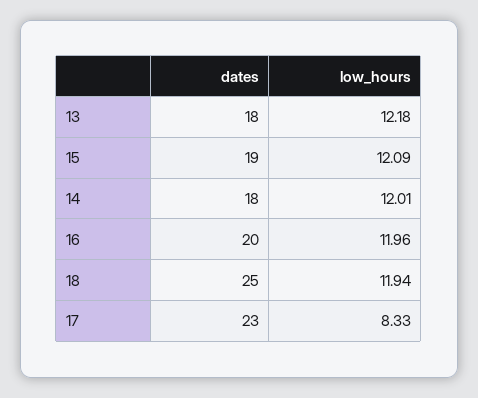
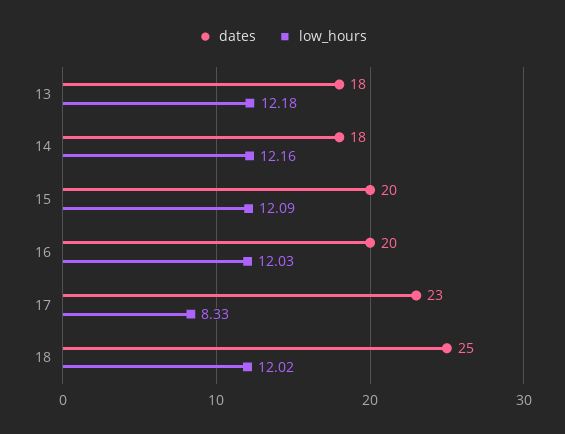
  {
    "dates": {
      "13": 18,
-     "15": 19,
+     "15": 20,
      "14": 18,
      "16": 20,
      "18": 25,
      "17": 23
    },
    "low_hours": {
      "13": 12.18,
      "15": 12.09,
-     "14": 12.01,
+     "14": 12.16,
-     "16": 11.96,
+     "16": 12.03,
-     "18": 11.94,
+     "18": 12.02,
      "17": 8.33
    }
  }

